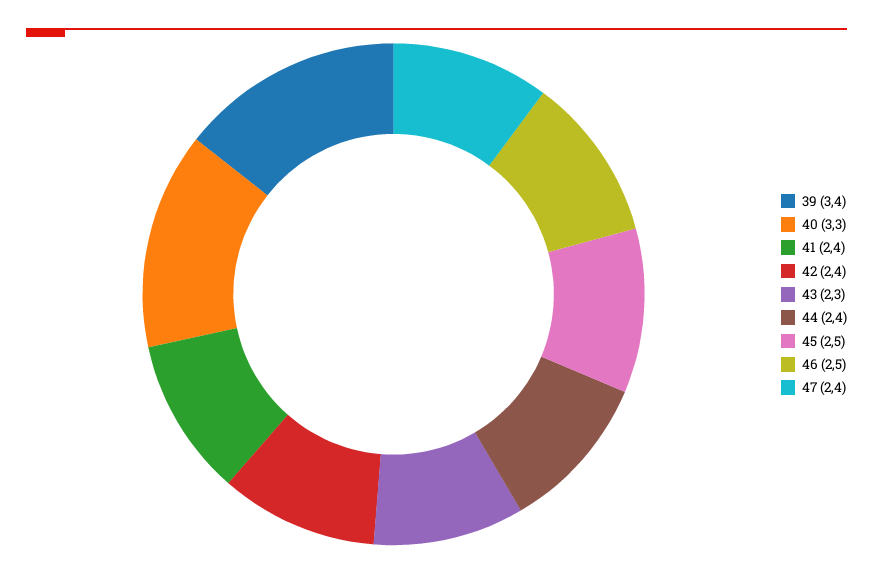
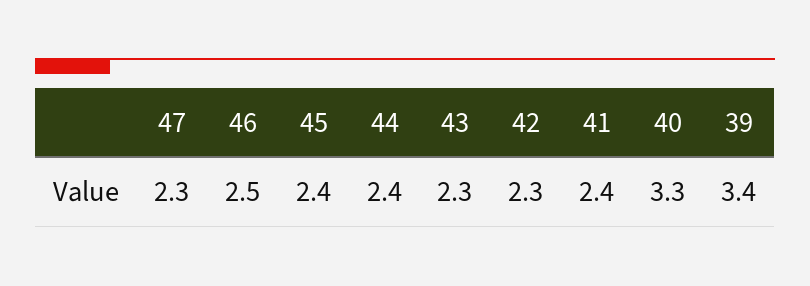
  {
    "39": 3.4,
    "40": 3.3,
    "41": 2.4,
-   "42": 2.4,
+   "42": 2.3,
    "43": 2.3,
    "44": 2.4,
-   "45": 2.5,
+   "45": 2.4,
    "46": 2.5,
-   "47": 2.4
+   "47": 2.3
  }

